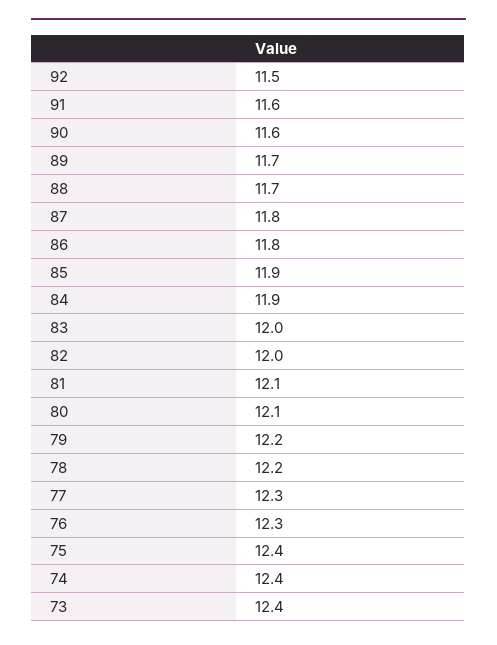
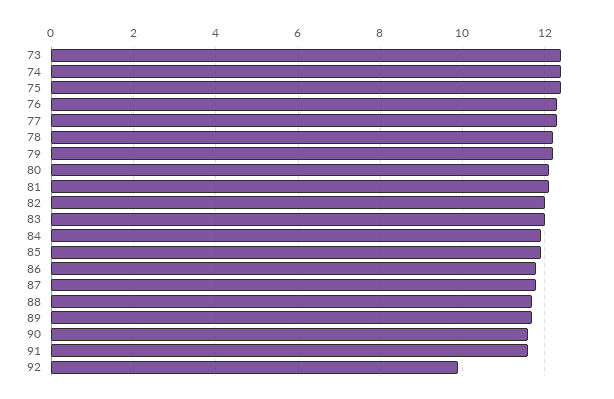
  {
-   "92": 11.5,
+   "92": 10,
    "91": 11.6,
    "90": 11.6,
    "89": 11.7,
    "88": 11.7,
    "87": 11.8,
    "86": 11.8,
    "85": 11.9,
    "84": 11.9,
    "83": 12,
    "82": 12,
    "81": 12.1,
    "80": 12.1,
    "79": 12.2,
    "78": 12.2,
    "77": 12.3,
    "76": 12.3,
    "75": 12.4,
    "74": 12.4,
    "73": 12.4
  }

